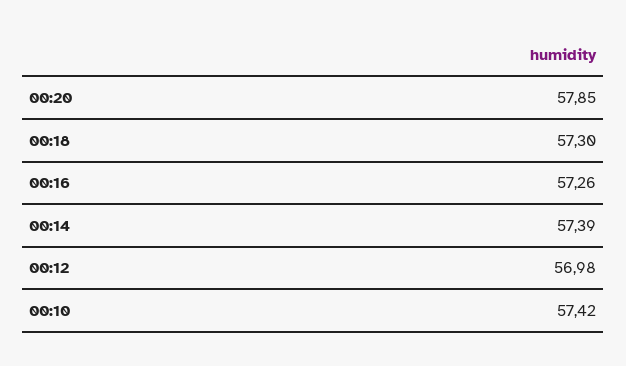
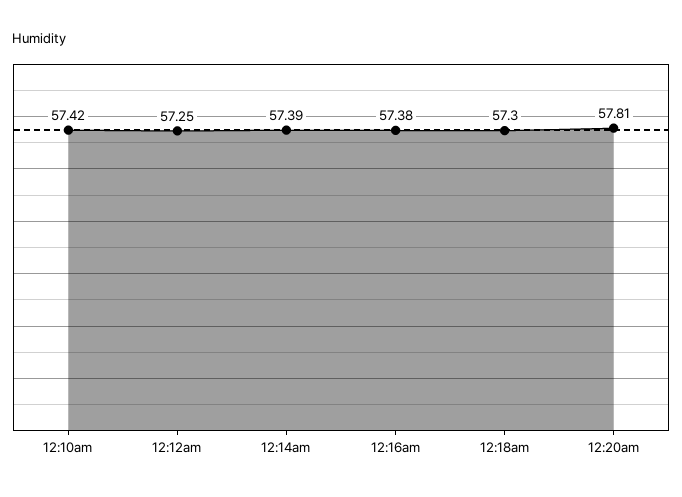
  {
-   "00:20": 57.85,
+   "00:20": 57.81,
    "00:18": 57.3,
-   "00:16": 57.26,
+   "00:16": 57.38,
    "00:14": 57.39,
-   "00:12": 56.98,
+   "00:12": 57.25,
    "00:10": 57.42
  }

